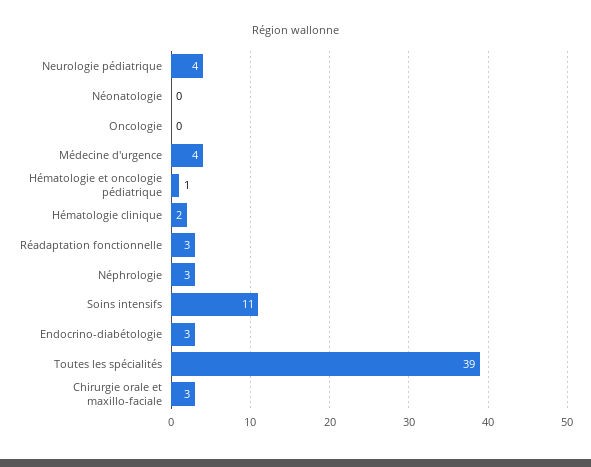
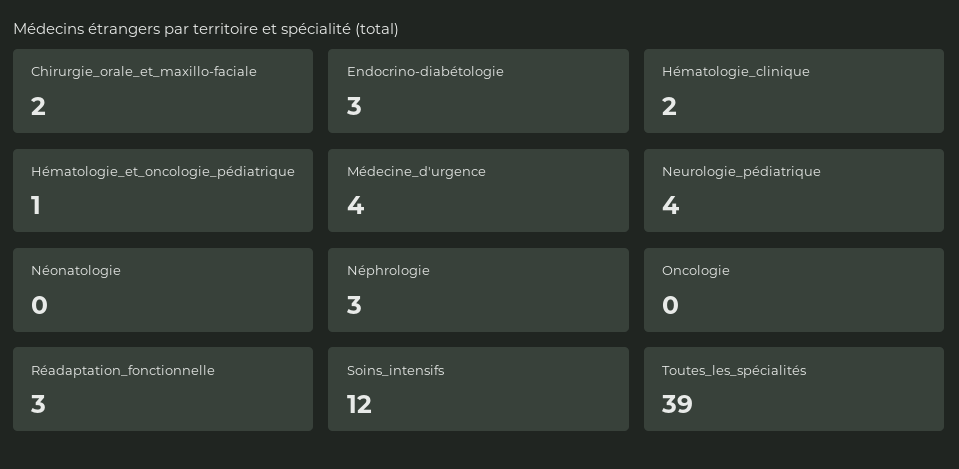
  {
    "Neurologie pédiatrique": 4,
    "Néonatologie": 0,
    "Oncologie": 0,
    "Médecine d'urgence": 4,
    "Hématologie et oncologie pédiatrique": 1,
    "Hématologie clinique": 2,
    "Réadaptation fonctionnelle": 3,
    "Néphrologie": 3,
-   "Soins intensifs": 11,
+   "Soins intensifs": 12,
    "Endocrino-diabétologie": 3,
    "Toutes les spécialités": 39,
-   "Chirurgie orale et maxillo-faciale": 3
+   "Chirurgie orale et maxillo-faciale": 2
  }

